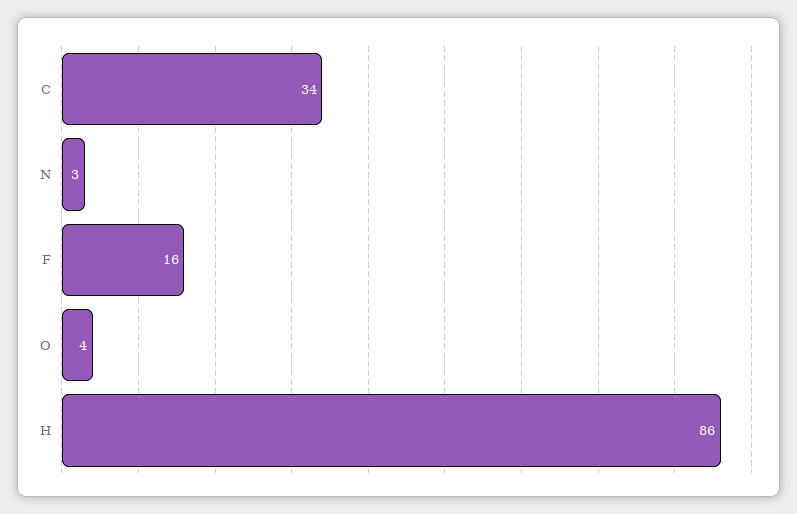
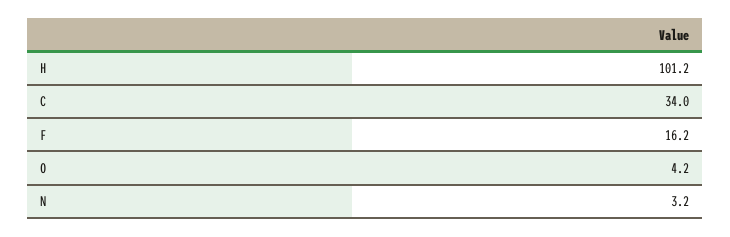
  {
    "C": 34,
    "N": 3.2,
    "F": 16.2,
    "O": 4.2,
-   "H": 86
+   "H": 101.2
  }

